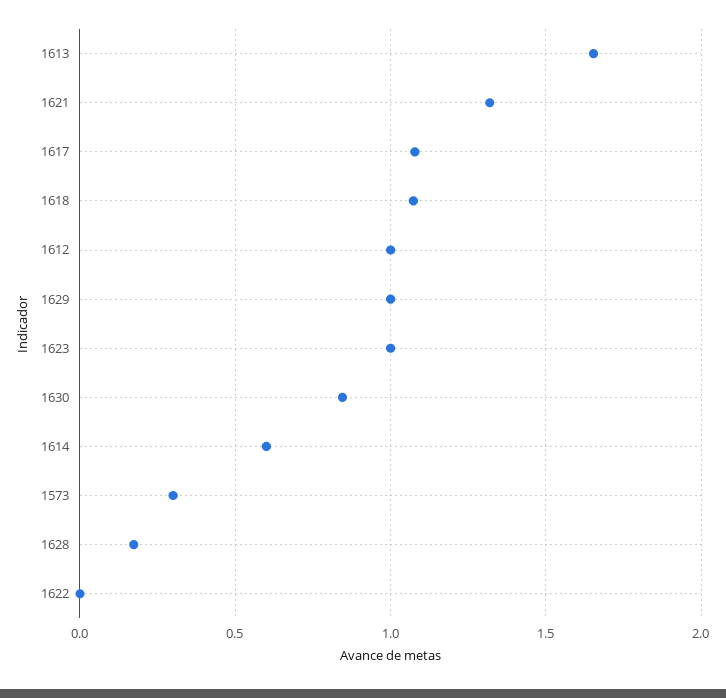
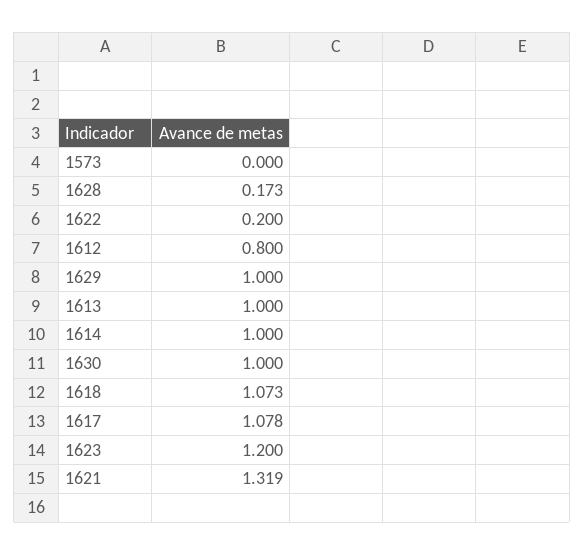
  {
-   "1613": 1.65,
+   "1613": 1,
    "1621": 1.319,
    "1617": 1.078,
    "1618": 1.073,
-   "1612": 1,
+   "1612": 0.8,
    "1629": 1,
-   "1623": 1,
+   "1623": 1.2,
-   "1630": 0.85,
+   "1630": 1,
-   "1614": 0.6,
+   "1614": 1,
-   "1573": 0.3,
+   "1573": 0,
    "1628": 0.173,
-   "1622": 0
+   "1622": 0.2
  }

